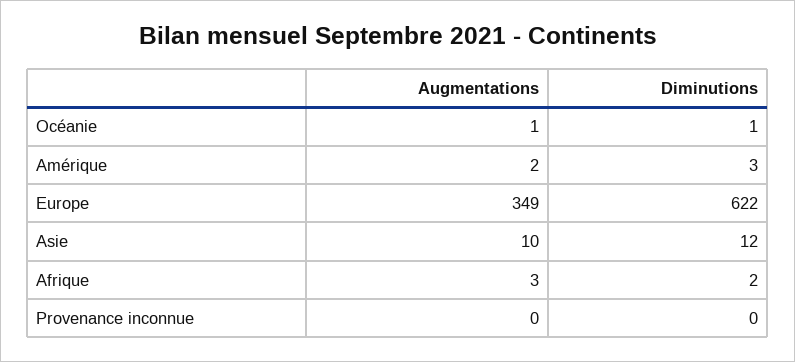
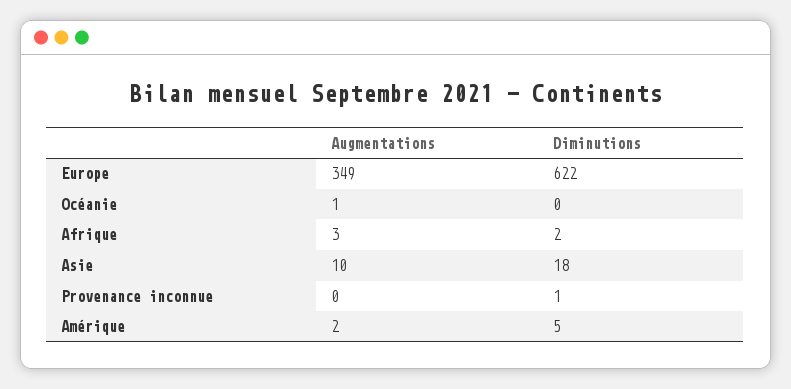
  {
    "Augmentations": {
      "Océanie": 1,
      "Amérique": 2,
      "Europe": 349,
      "Asie": 10,
      "Afrique": 3,
      "Provenance inconnue": 0
    },
    "Diminutions": {
-     "Océanie": 1,
+     "Océanie": 0,
-     "Amérique": 3,
+     "Amérique": 5,
      "Europe": 622,
-     "Asie": 12,
+     "Asie": 18,
      "Afrique": 2,
-     "Provenance inconnue": 0
+     "Provenance inconnue": 1
    }
  }

